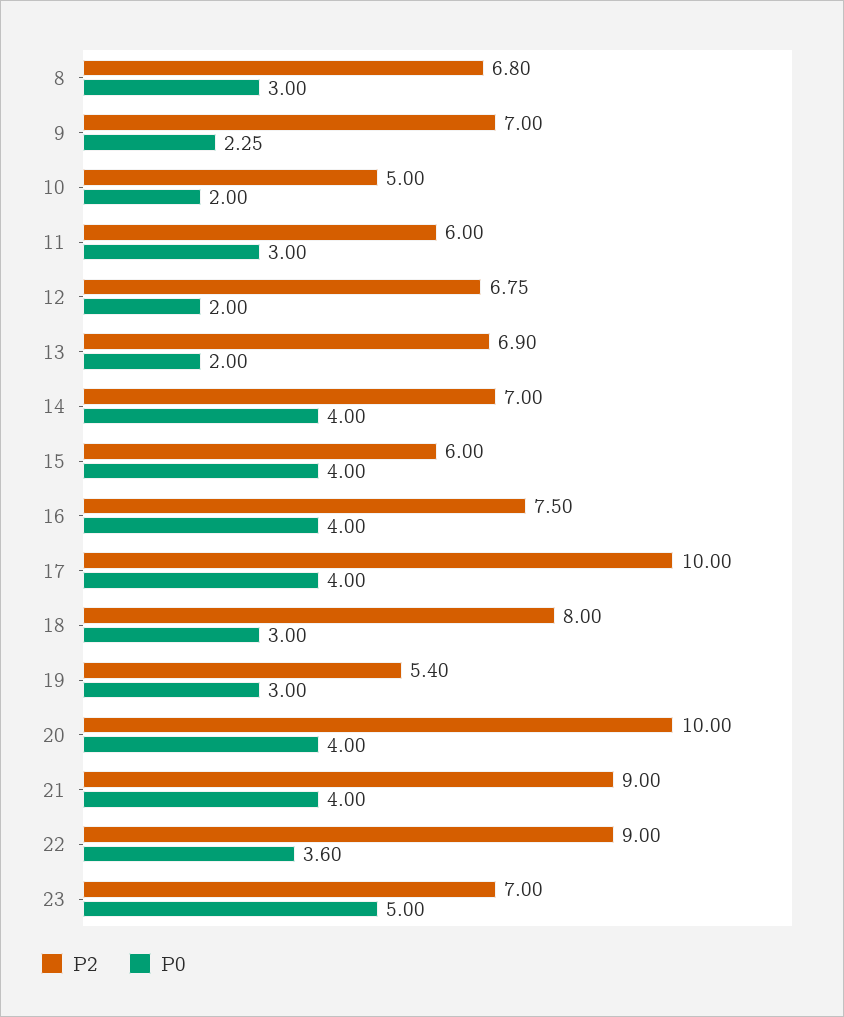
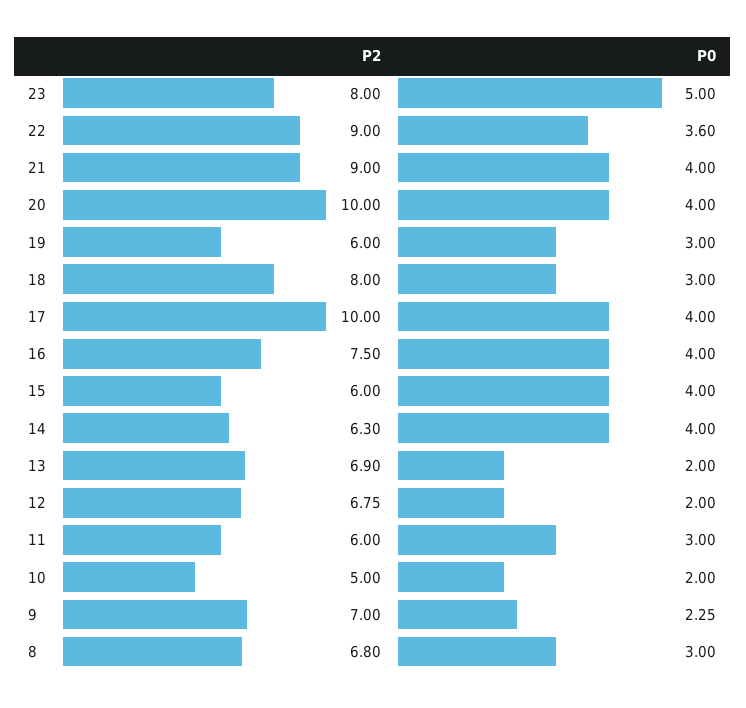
  {
    "P2": {
      "8": 6.8,
      "9": 7,
      "10": 5,
      "11": 6,
      "12": 6.75,
      "13": 6.9,
-     "14": 7,
+     "14": 6.3,
      "15": 6,
      "16": 7.5,
      "17": 10,
      "18": 8,
-     "19": 5.4,
+     "19": 6,
      "20": 10,
      "21": 9,
      "22": 9,
-     "23": 7
+     "23": 8
    },
    "P0": {
      "8": 3,
      "9": 2.25,
      "10": 2,
      "11": 3,
      "12": 2,
      "13": 2,
      "14": 4,
      "15": 4,
      "16": 4,
      "17": 4,
      "18": 3,
      "19": 3,
      "20": 4,
      "21": 4,
      "22": 3.6,
      "23": 5
    }
  }

